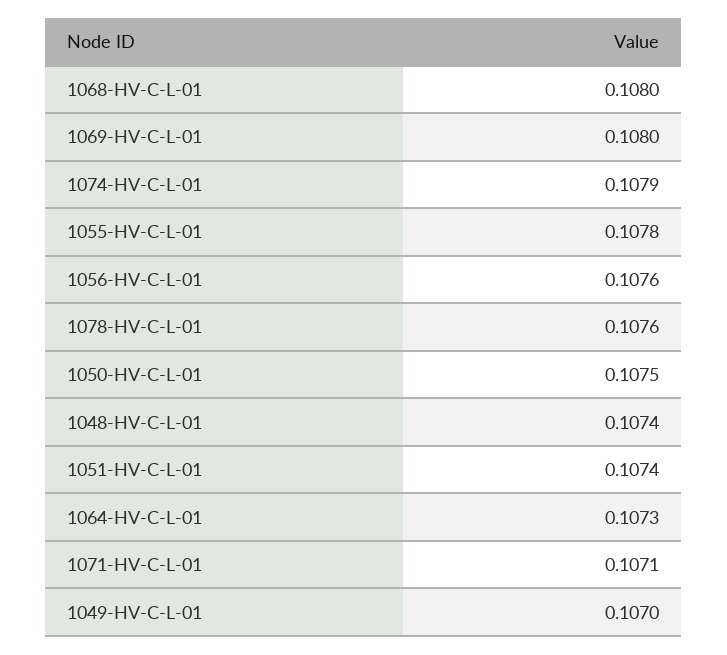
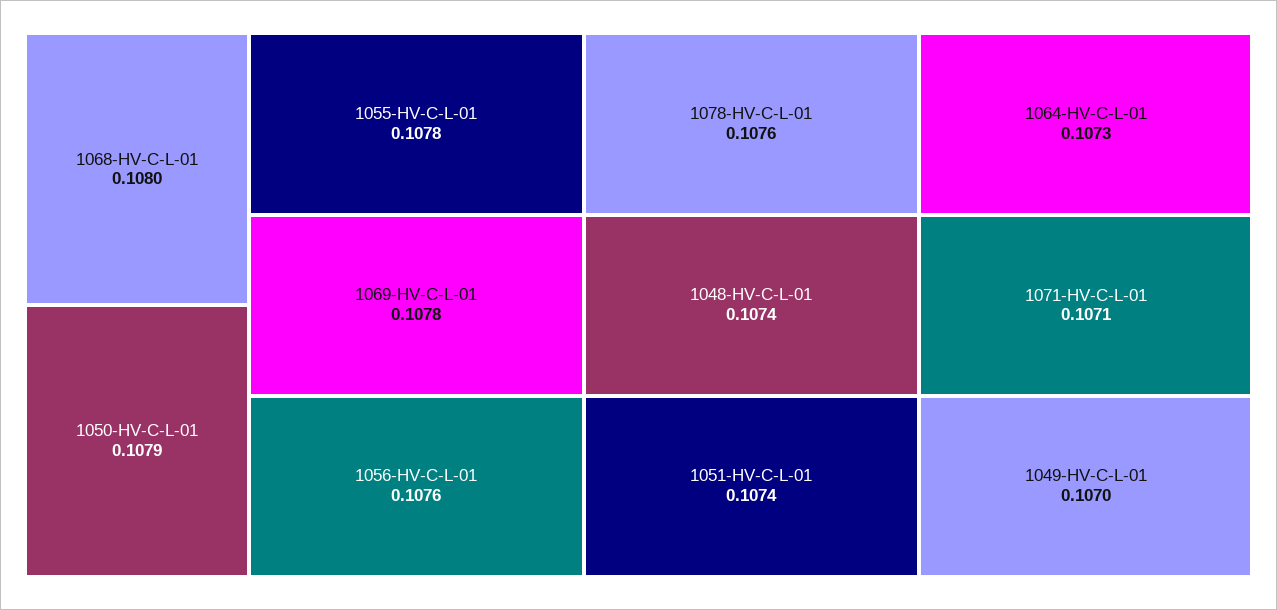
  {
    "1068-HV-C-L-01": 0.108,
-   "1069-HV-C-L-01": 0.108,
+   "1069-HV-C-L-01": 0.1078,
-   "1074-HV-C-L-01": 0.1079,
    "1055-HV-C-L-01": 0.1078,
    "1056-HV-C-L-01": 0.1076,
    "1078-HV-C-L-01": 0.1076,
-   "1050-HV-C-L-01": 0.1075,
+   "1050-HV-C-L-01": 0.1079,
    "1048-HV-C-L-01": 0.1074,
    "1051-HV-C-L-01": 0.1074,
    "1064-HV-C-L-01": 0.1073,
    "1071-HV-C-L-01": 0.1071,
    "1049-HV-C-L-01": 0.107
  }

